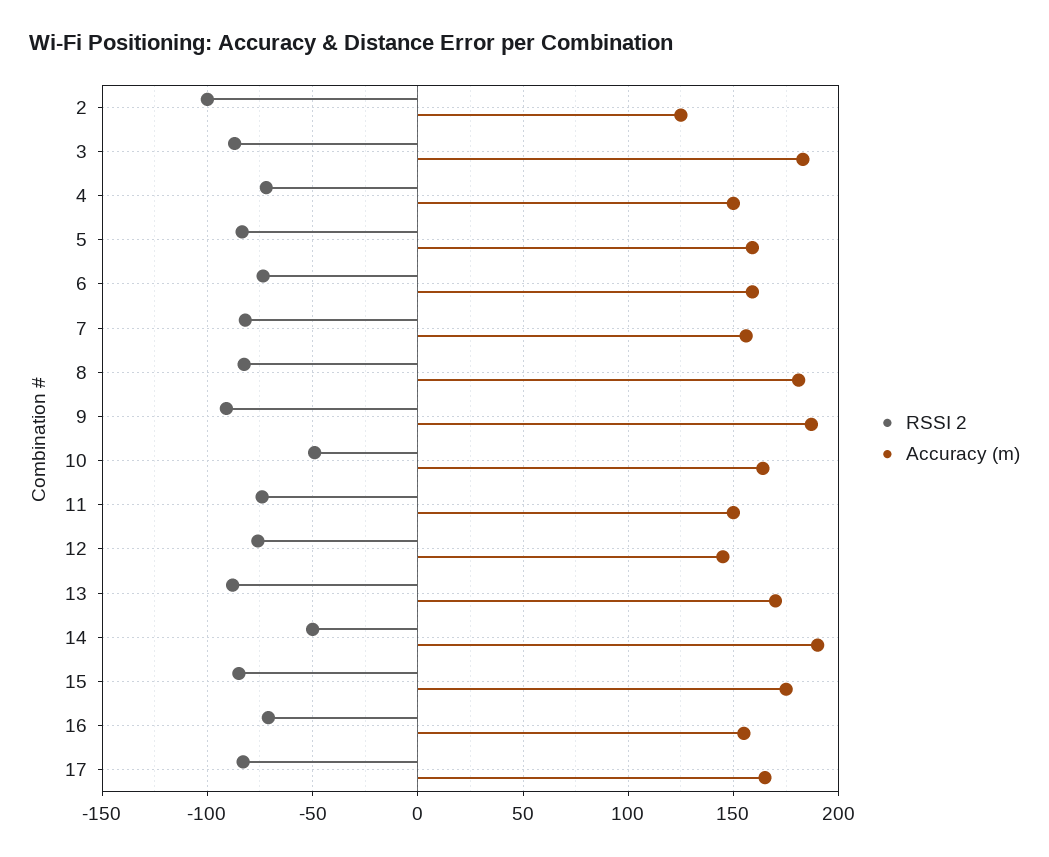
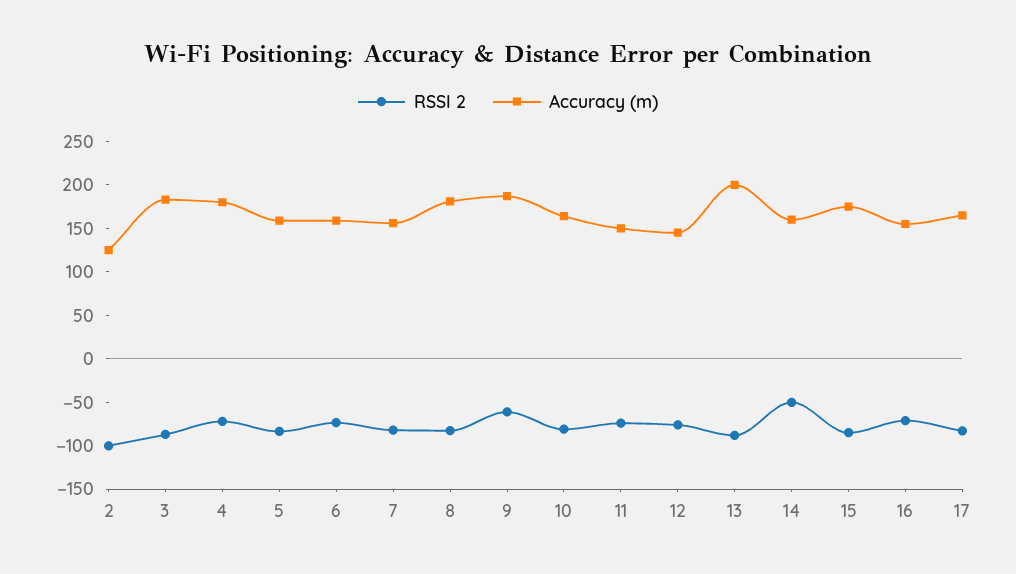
  {
    "RSSI 2": {
      "2": -100,
      "3": -85,
      "4": -70,
      "5": -85,
      "6": -75,
      "7": -80,
      "8": -85,
-     "9": -90,
+     "9": -60,
-     "10": -50,
+     "10": -80,
      "11": -75,
      "12": -75,
      "13": -90,
      "14": -50,
      "15": -85,
      "16": -70,
      "17": -85
    },
    "Accuracy (m)": {
      "2": 125,
      "3": 185,
-     "4": 150,
+     "4": 180,
      "5": 160,
      "6": 160,
      "7": 155,
      "8": 180,
      "9": 185,
      "10": 165,
      "11": 150,
      "12": 145,
-     "13": 170,
+     "13": 200,
-     "14": 190,
+     "14": 160,
      "15": 175,
      "16": 155,
      "17": 165
    }
  }

